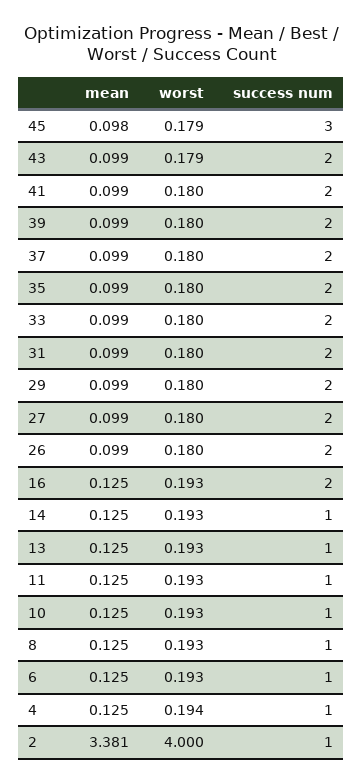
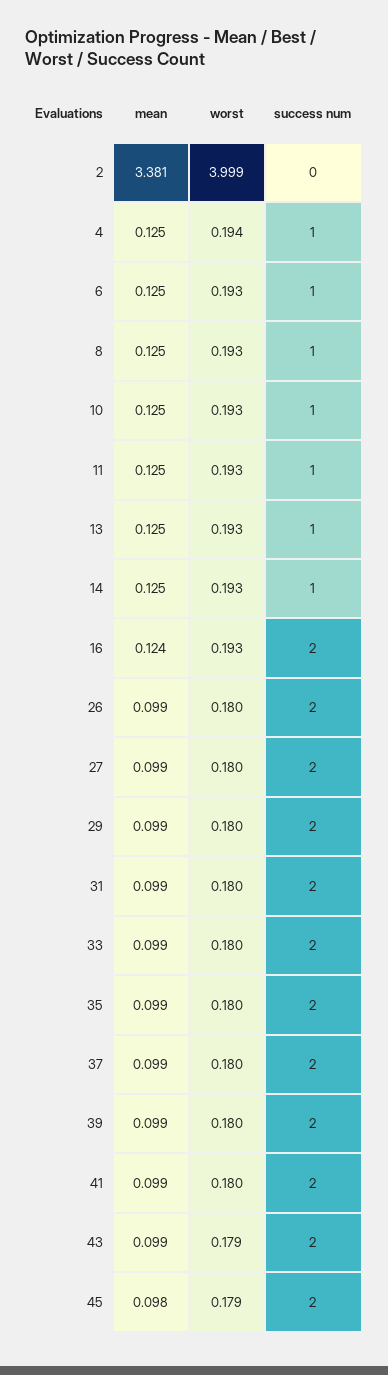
  {
    "mean": {
      "45": 0.098,
      "43": 0.099,
      "41": 0.099,
      "39": 0.099,
      "37": 0.099,
      "35": 0.099,
      "33": 0.099,
      "31": 0.099,
      "29": 0.099,
      "27": 0.099,
      "26": 0.099,
-     "16": 0.125,
+     "16": 0.124,
      "14": 0.125,
      "13": 0.125,
      "11": 0.125,
      "10": 0.125,
      "8": 0.125,
      "6": 0.125,
      "4": 0.125,
      "2": 3.381
    },
    "worst": {
      "45": 0.179,
      "43": 0.179,
      "41": 0.18,
      "39": 0.18,
      "37": 0.18,
      "35": 0.18,
      "33": 0.18,
      "31": 0.18,
      "29": 0.18,
      "27": 0.18,
      "26": 0.18,
      "16": 0.193,
      "14": 0.193,
      "13": 0.193,
      "11": 0.193,
      "10": 0.193,
      "8": 0.193,
      "6": 0.193,
      "4": 0.194,
-     "2": 4
+     "2": 3.999
    },
    "success num": {
-     "45": 3,
+     "45": 2,
      "43": 2,
      "41": 2,
      "39": 2,
      "37": 2,
      "35": 2,
      "33": 2,
      "31": 2,
      "29": 2,
      "27": 2,
      "26": 2,
      "16": 2,
      "14": 1,
      "13": 1,
      "11": 1,
      "10": 1,
      "8": 1,
      "6": 1,
      "4": 1,
-     "2": 1
+     "2": 0
    }
  }

